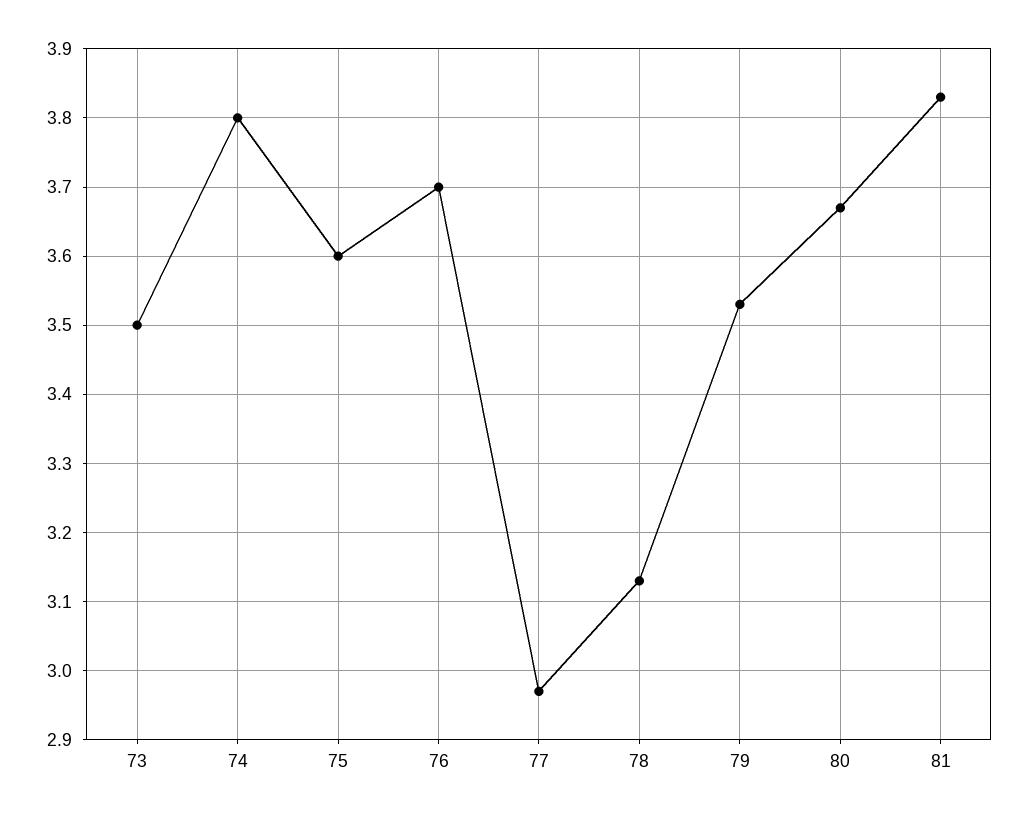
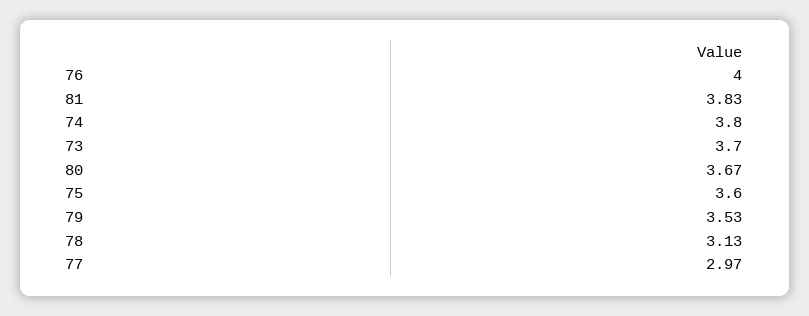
  {
-   "73": 3.5,
+   "73": 3.7,
    "74": 3.8,
    "75": 3.6,
-   "76": 3.7,
+   "76": 4,
    "77": 2.97,
    "78": 3.13,
    "79": 3.53,
    "80": 3.67,
    "81": 3.83
  }

